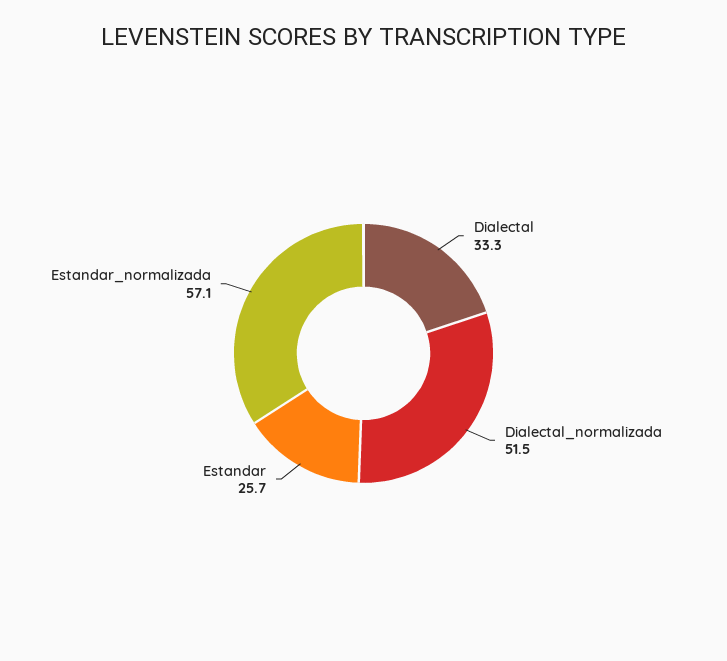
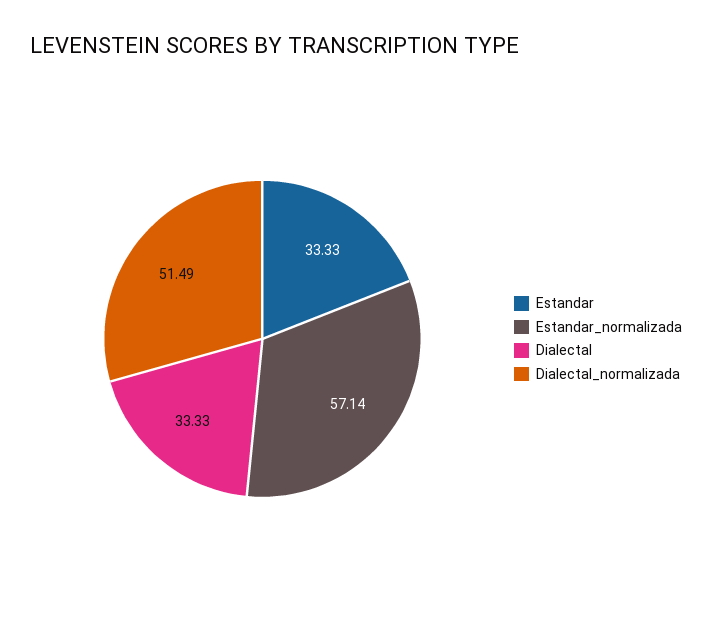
  {
    "Dialectal": 33.33,
    "Dialectal_normalizada": 51.49,
-   "Estandar": 25.7,
+   "Estandar": 33.33,
    "Estandar_normalizada": 57.14
  }

